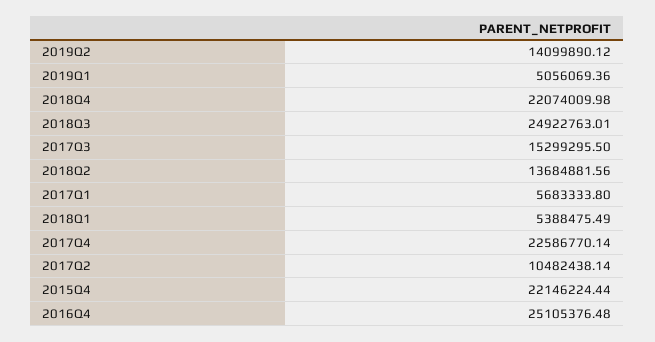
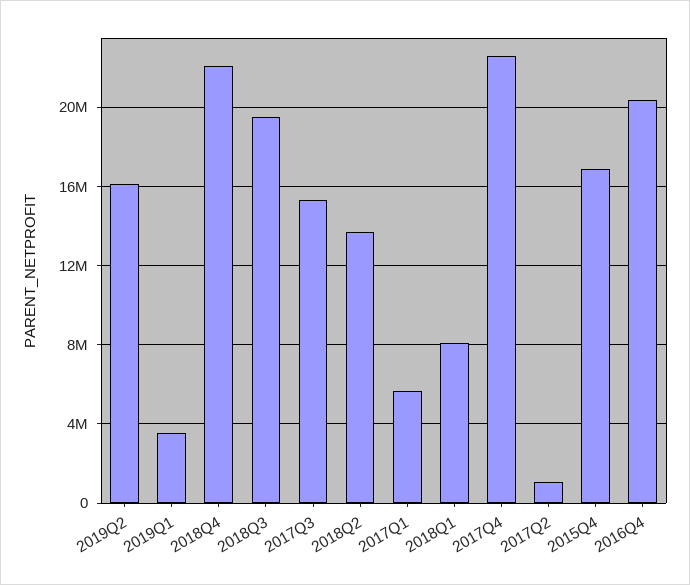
  {
-   "2019Q2": 14099890.12,
+   "2019Q2": 16000000,
-   "2019Q1": 5056069.36,
+   "2019Q1": 3500000,
    "2018Q4": 22074009.98,
-   "2018Q3": 24922763.01,
+   "2018Q3": 19500000,
    "2017Q3": 15299295.5,
    "2018Q2": 13684881.56,
    "2017Q1": 5683333.8,
-   "2018Q1": 5388475.49,
+   "2018Q1": 8000000,
    "2017Q4": 22586770.14,
-   "2017Q2": 10482438.14,
+   "2017Q2": 1000000,
-   "2015Q4": 22146224.44,
+   "2015Q4": 17000000,
-   "2016Q4": 25105376.48
+   "2016Q4": 20500000
  }

